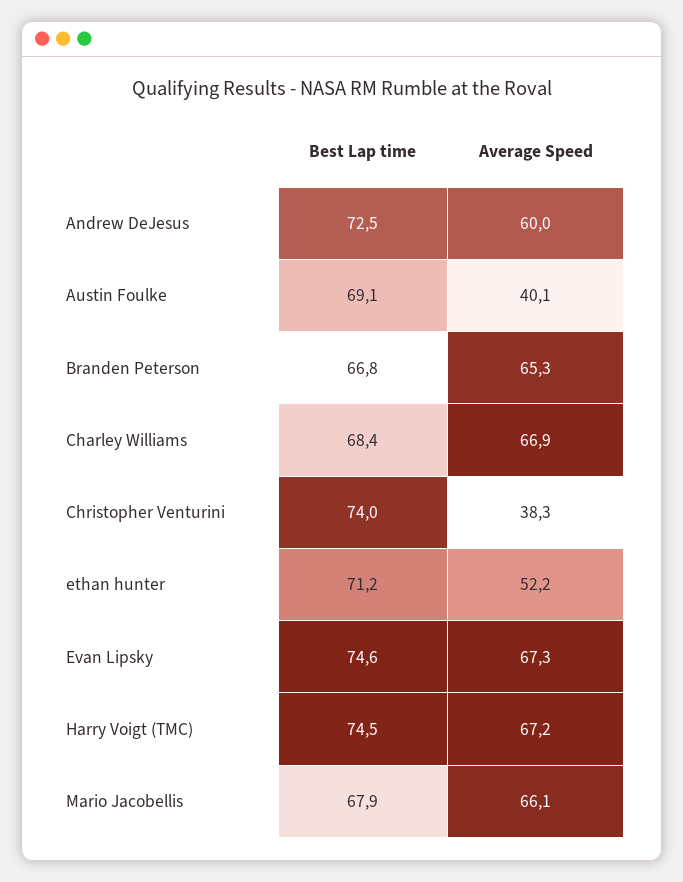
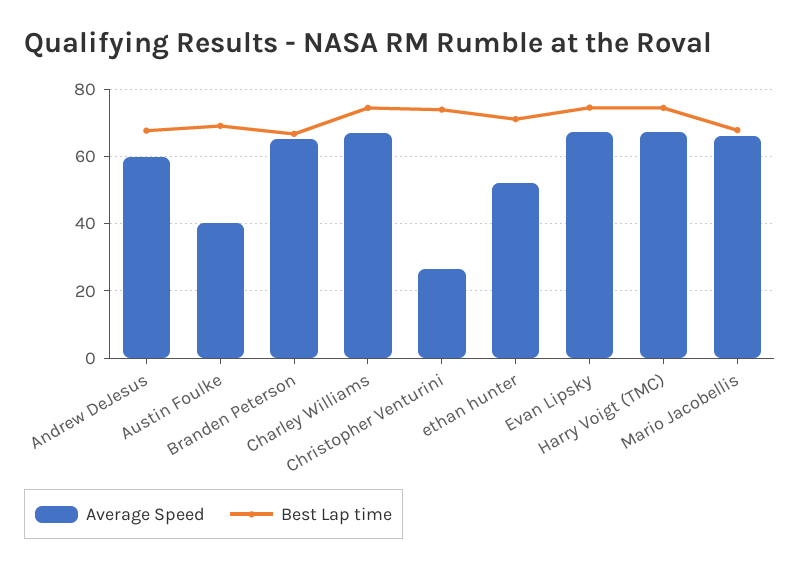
  {
    "Best Lap time": {
-     "Andrew DeJesus": 72.5,
+     "Andrew DeJesus": 68,
      "Austin Foulke": 69.1,
      "Branden Peterson": 66.8,
-     "Charley Williams": 68.4,
+     "Charley Williams": 74,
      "Christopher Venturini": 74,
      "ethan hunter": 71.2,
      "Evan Lipsky": 74.6,
      "Harry Voigt (TMC)": 74.5,
      "Mario Jacobellis": 67.9
    },
    "Average Speed": {
      "Andrew DeJesus": 60,
      "Austin Foulke": 40.1,
      "Branden Peterson": 65.3,
      "Charley Williams": 66.9,
-     "Christopher Venturini": 38.3,
+     "Christopher Venturini": 26,
      "ethan hunter": 52.2,
      "Evan Lipsky": 67.3,
      "Harry Voigt (TMC)": 67.2,
      "Mario Jacobellis": 66.1
    }
  }

